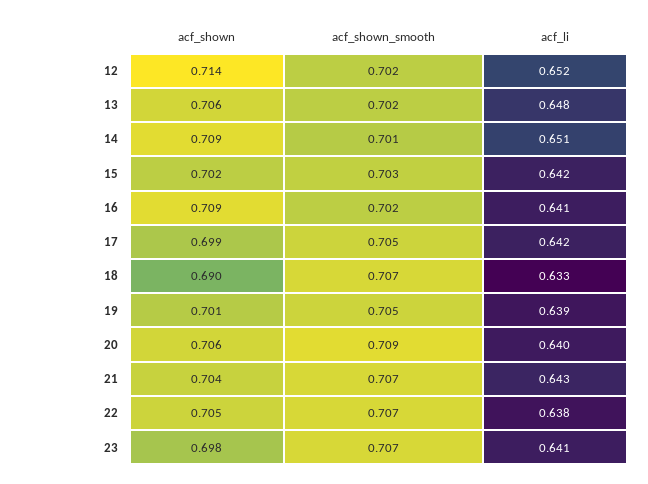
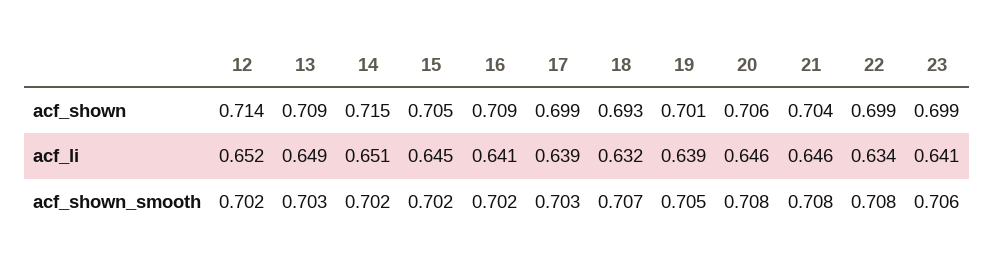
  {
    "acf_shown": {
      "12": 0.714,
-     "13": 0.706,
+     "13": 0.709,
-     "14": 0.709,
+     "14": 0.715,
-     "15": 0.702,
+     "15": 0.705,
      "16": 0.709,
      "17": 0.699,
-     "18": 0.69,
+     "18": 0.693,
      "19": 0.701,
      "20": 0.706,
      "21": 0.704,
-     "22": 0.705,
+     "22": 0.699,
-     "23": 0.698
+     "23": 0.699
    },
    "acf_shown_smooth": {
      "12": 0.702,
-     "13": 0.702,
+     "13": 0.703,
-     "14": 0.701,
+     "14": 0.702,
-     "15": 0.703,
+     "15": 0.702,
      "16": 0.702,
-     "17": 0.705,
+     "17": 0.703,
      "18": 0.707,
      "19": 0.705,
-     "20": 0.709,
+     "20": 0.708,
-     "21": 0.707,
+     "21": 0.708,
-     "22": 0.707,
+     "22": 0.708,
-     "23": 0.707
+     "23": 0.706
    },
    "acf_li": {
      "12": 0.652,
-     "13": 0.648,
+     "13": 0.649,
      "14": 0.651,
-     "15": 0.642,
+     "15": 0.645,
      "16": 0.641,
-     "17": 0.642,
+     "17": 0.639,
-     "18": 0.633,
+     "18": 0.632,
      "19": 0.639,
-     "20": 0.64,
+     "20": 0.646,
-     "21": 0.643,
+     "21": 0.646,
-     "22": 0.638,
+     "22": 0.634,
      "23": 0.641
    }
  }

